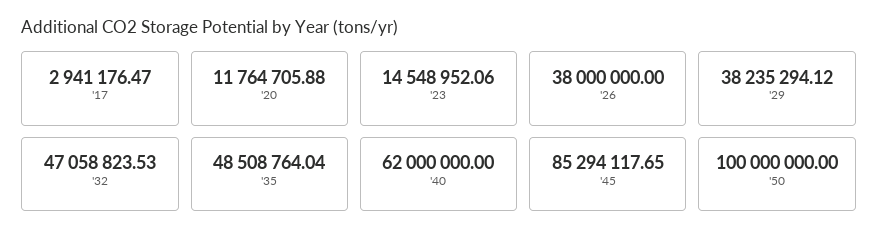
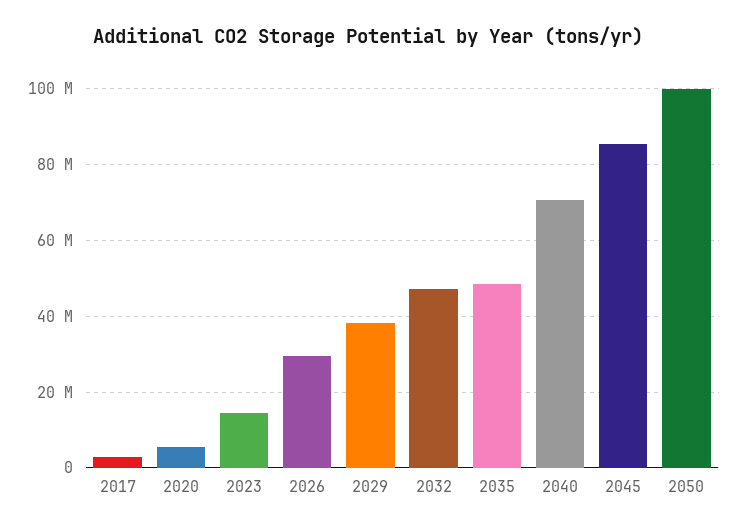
  {
    "'17": 2941176.47,
-   "'20": 11764705.88,
+   "'20": 6000000,
    "'23": 14548952.06,
-   "'26": 38000000,
+   "'26": 30000000,
    "'29": 38235294.12,
    "'32": 47058823.53,
    "'35": 48508764.04,
-   "'40": 62000000,
+   "'40": 70000000,
    "'45": 85294117.65,
    "'50": 100000000
  }

